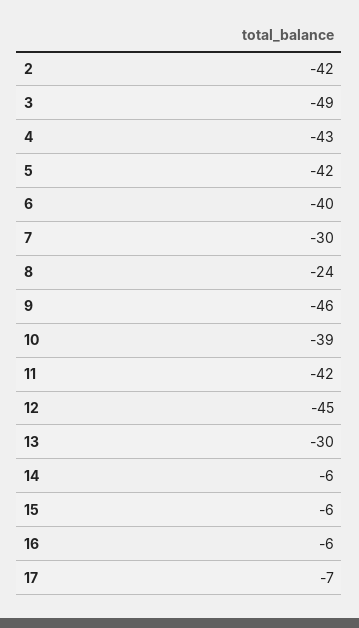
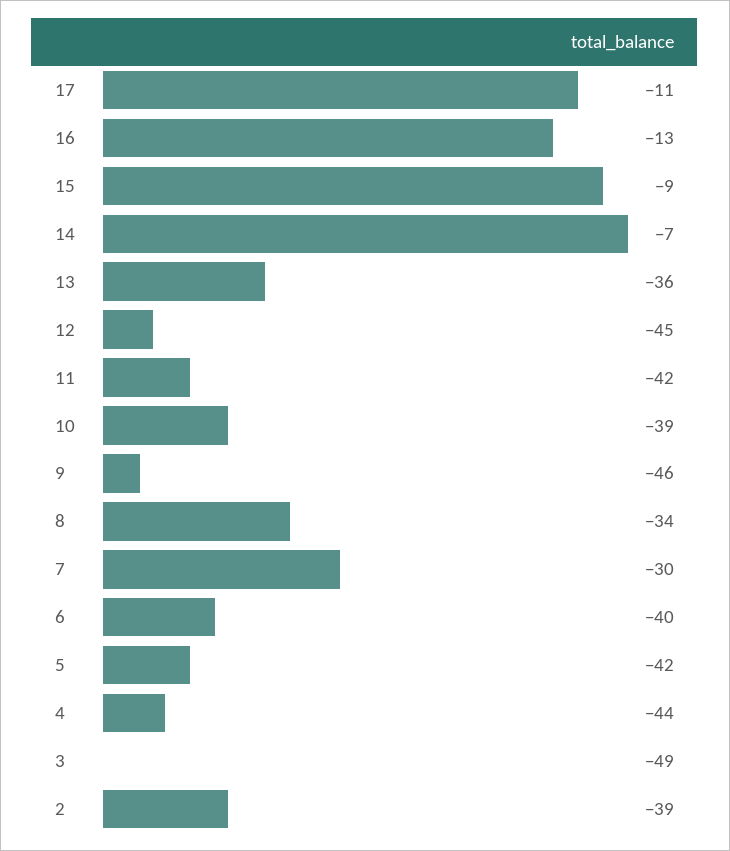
  {
-   "2": -42,
+   "2": -39,
    "3": -49,
-   "4": -43,
+   "4": -44,
    "5": -42,
    "6": -40,
    "7": -30,
-   "8": -24,
+   "8": -34,
    "9": -46,
    "10": -39,
    "11": -42,
    "12": -45,
-   "13": -30,
+   "13": -36,
-   "14": -6,
+   "14": -7,
-   "15": -6,
+   "15": -9,
-   "16": -6,
+   "16": -13,
-   "17": -7
+   "17": -11
  }

